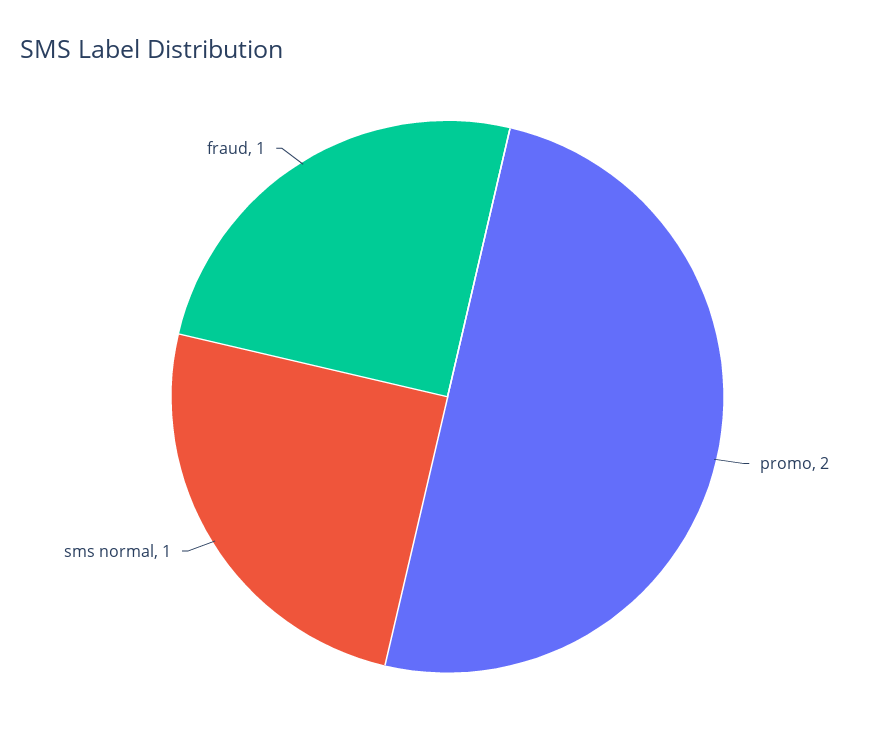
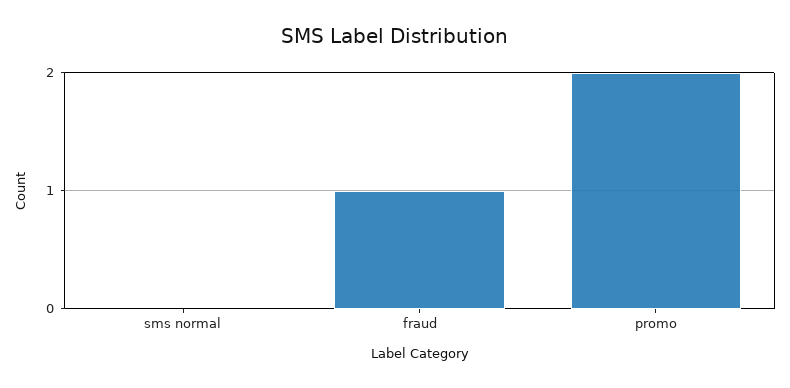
  {
    "promo": 2,
-   "sms normal": 1,
+   "sms normal": 0,
    "fraud": 1
  }

